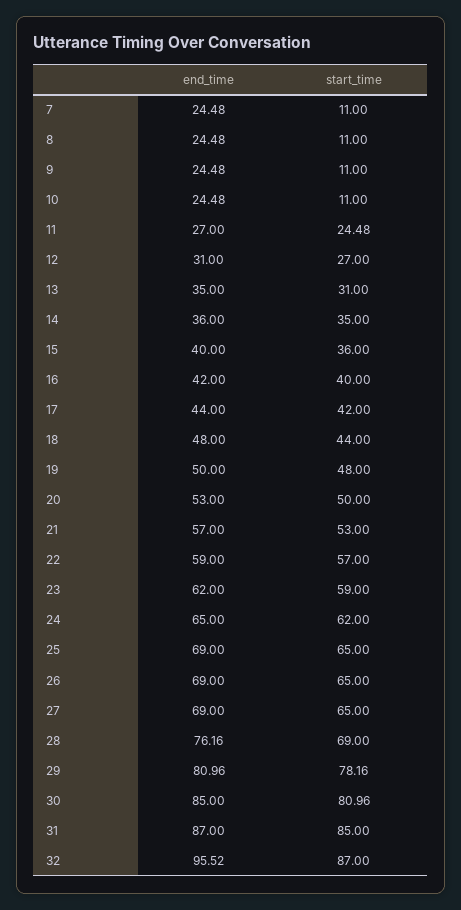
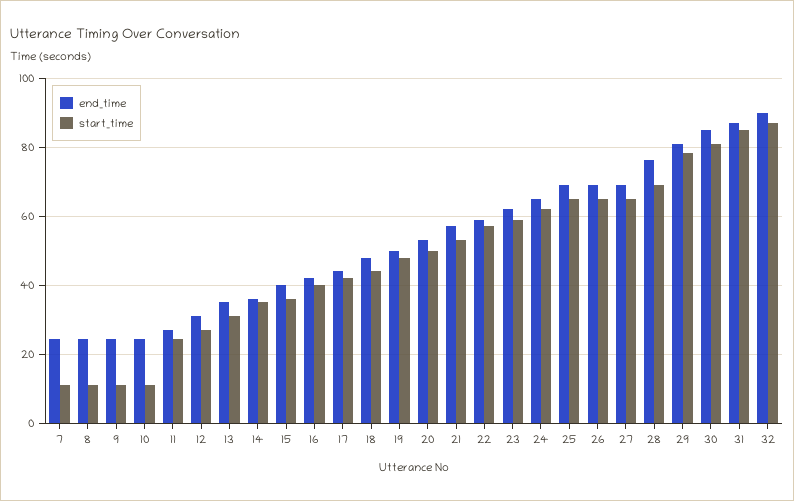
  {
    "end_time": {
      "7": 24.48,
      "8": 24.48,
      "9": 24.48,
      "10": 24.48,
      "11": 27,
      "12": 31,
      "13": 35,
      "14": 36,
      "15": 40,
      "16": 42,
      "17": 44,
      "18": 48,
      "19": 50,
      "20": 53,
      "21": 57,
      "22": 59,
      "23": 62,
      "24": 65,
      "25": 69,
      "26": 69,
      "27": 69,
      "28": 76.16,
      "29": 80.96,
      "30": 85,
      "31": 87,
-     "32": 95.52
+     "32": 90
    },
    "start_time": {
      "7": 11,
      "8": 11,
      "9": 11,
      "10": 11,
      "11": 24.48,
      "12": 27,
      "13": 31,
      "14": 35,
      "15": 36,
      "16": 40,
      "17": 42,
      "18": 44,
      "19": 48,
      "20": 50,
      "21": 53,
      "22": 57,
      "23": 59,
      "24": 62,
      "25": 65,
      "26": 65,
      "27": 65,
      "28": 69,
      "29": 78.16,
      "30": 80.96,
      "31": 85,
      "32": 87
    }
  }

